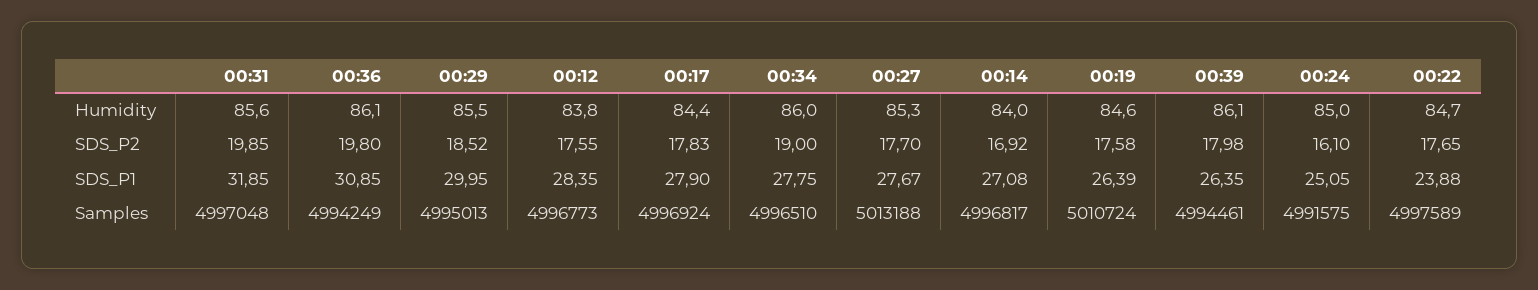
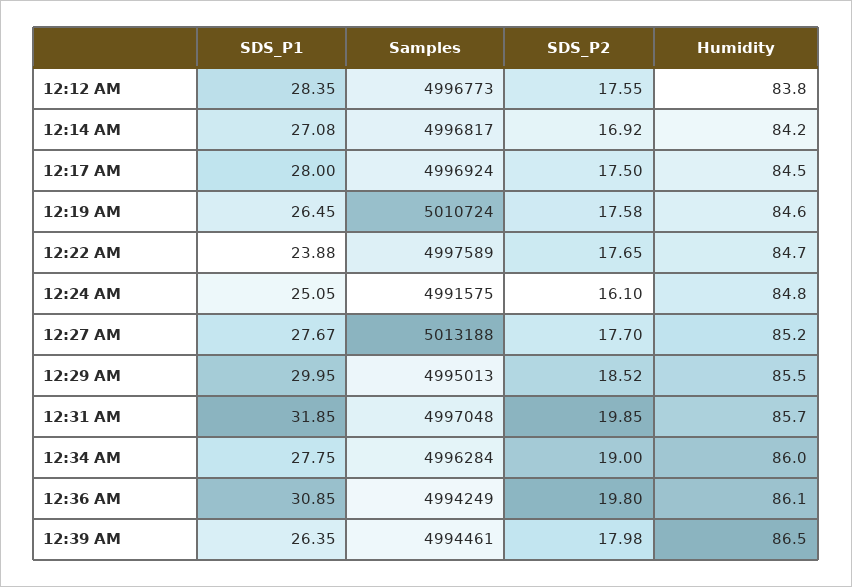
  {
    "00:31": {
-     "Humidity": 85.6,
+     "Humidity": 85.7,
      "SDS_P2": 19.85,
      "SDS_P1": 31.85,
      "Samples": 4997048
    },
    "00:36": {
      "Humidity": 86.1,
      "SDS_P2": 19.8,
      "SDS_P1": 30.85,
      "Samples": 4994249
    },
    "00:29": {
      "Humidity": 85.5,
      "SDS_P2": 18.52,
      "SDS_P1": 29.95,
      "Samples": 4995013
    },
    "00:12": {
      "Humidity": 83.8,
      "SDS_P2": 17.55,
      "SDS_P1": 28.35,
      "Samples": 4996773
    },
    "00:17": {
-     "Humidity": 84.4,
+     "Humidity": 84.5,
-     "SDS_P2": 17.83,
+     "SDS_P2": 17.5,
-     "SDS_P1": 27.9,
+     "SDS_P1": 28,
      "Samples": 4996924
    },
    "00:34": {
      "Humidity": 86,
      "SDS_P2": 19,
      "SDS_P1": 27.75,
-     "Samples": 4996510
+     "Samples": 4996284
    },
    "00:27": {
-     "Humidity": 85.3,
+     "Humidity": 85.2,
      "SDS_P2": 17.7,
      "SDS_P1": 27.67,
      "Samples": 5013188
    },
    "00:14": {
-     "Humidity": 84,
+     "Humidity": 84.2,
      "SDS_P2": 16.92,
      "SDS_P1": 27.08,
      "Samples": 4996817
    },
    "00:19": {
      "Humidity": 84.6,
      "SDS_P2": 17.58,
-     "SDS_P1": 26.39,
+     "SDS_P1": 26.45,
      "Samples": 5010724
    },
    "00:39": {
-     "Humidity": 86.1,
+     "Humidity": 86.5,
      "SDS_P2": 17.98,
      "SDS_P1": 26.35,
      "Samples": 4994461
    },
    "00:24": {
-     "Humidity": 85,
+     "Humidity": 84.8,
      "SDS_P2": 16.1,
      "SDS_P1": 25.05,
      "Samples": 4991575
    },
    "00:22": {
      "Humidity": 84.7,
      "SDS_P2": 17.65,
      "SDS_P1": 23.88,
      "Samples": 4997589
    }
  }

